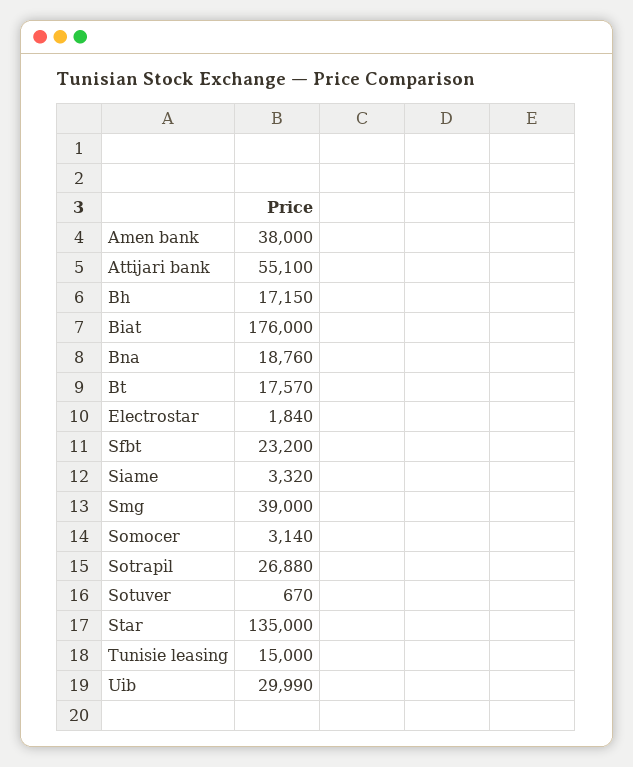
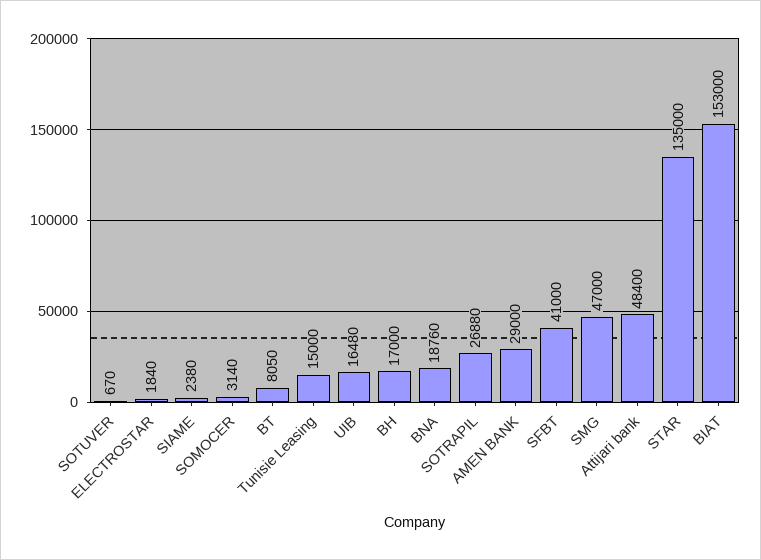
  {
-   "Amen bank": 38000,
+   "Amen bank": 29000,
-   "Attijari bank": 55100,
+   "Attijari bank": 48400,
-   "Bh": 17150,
+   "Bh": 17000,
-   "Biat": 176000,
+   "Biat": 153000,
    "Bna": 18760,
-   "Bt": 17570,
+   "Bt": 8050,
    "Electrostar": 1840,
-   "Sfbt": 23200,
+   "Sfbt": 41000,
-   "Siame": 3320,
+   "Siame": 2380,
-   "Smg": 39000,
+   "Smg": 47000,
    "Somocer": 3140,
    "Sotrapil": 26880,
    "Sotuver": 670,
    "Star": 135000,
    "Tunisie leasing": 15000,
-   "Uib": 29990
+   "Uib": 16480
  }

